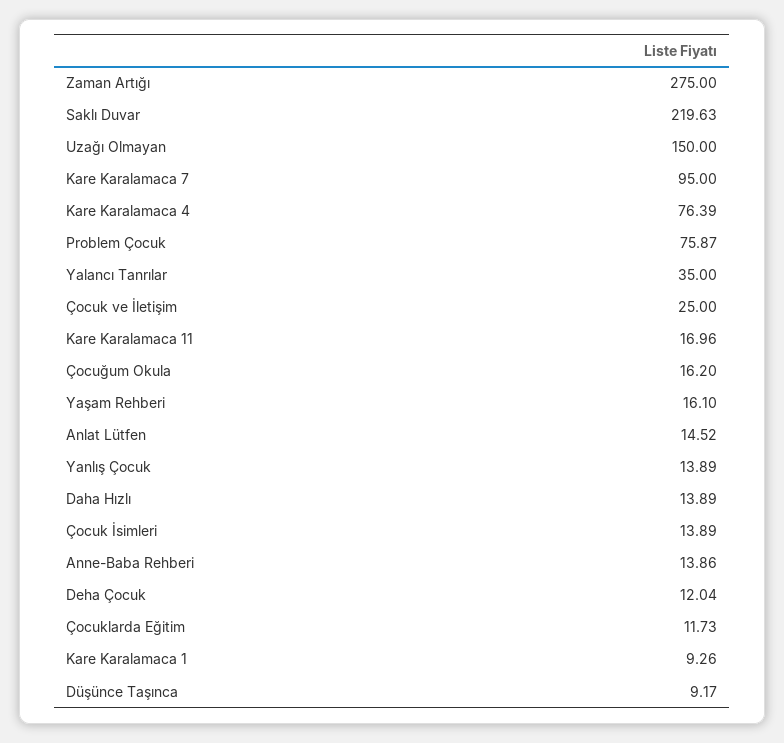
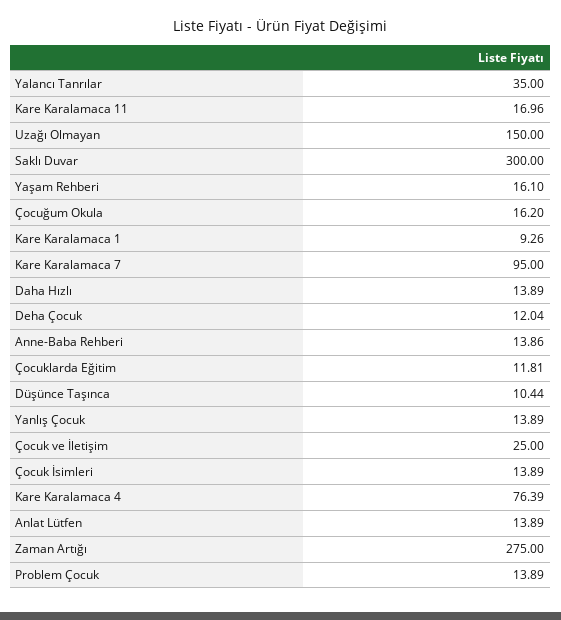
  {
    "Zaman Artığı": 275,
-   "Saklı Duvar": 219.63,
+   "Saklı Duvar": 300,
    "Uzağı Olmayan": 150,
    "Kare Karalamaca 7": 95,
    "Kare Karalamaca 4": 76.39,
-   "Problem Çocuk": 75.87,
+   "Problem Çocuk": 13.89,
    "Yalancı Tanrılar": 35,
    "Çocuk ve İletişim": 25,
    "Kare Karalamaca 11": 16.96,
    "Çocuğum Okula": 16.2,
    "Yaşam Rehberi": 16.1,
-   "Anlat Lütfen": 14.52,
+   "Anlat Lütfen": 13.89,
    "Yanlış Çocuk": 13.89,
    "Daha Hızlı": 13.89,
    "Çocuk İsimleri": 13.89,
    "Anne-Baba Rehberi": 13.86,
    "Deha Çocuk": 12.04,
-   "Çocuklarda Eğitim": 11.73,
+   "Çocuklarda Eğitim": 11.81,
    "Kare Karalamaca 1": 9.26,
-   "Düşünce Taşınca": 9.17
+   "Düşünce Taşınca": 10.44
  }

